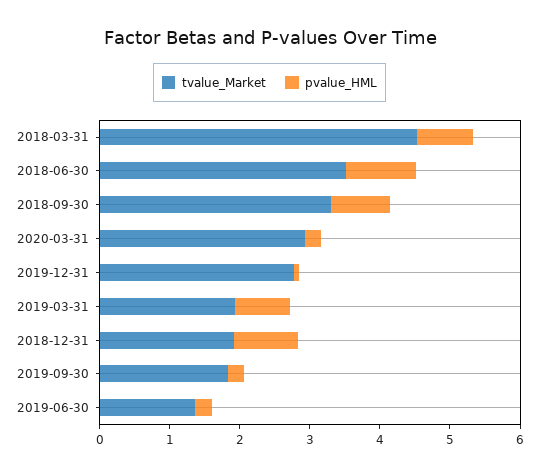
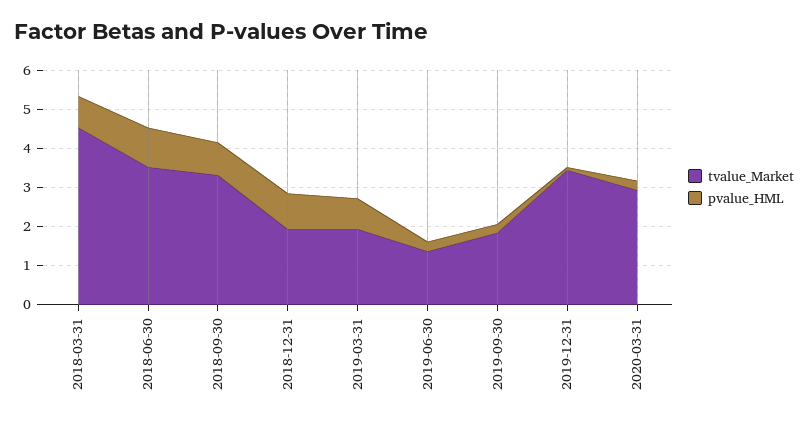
  {
    "tvalue_Market": {
      "2018-03-31": 4.6,
      "2018-06-30": 3.6,
      "2018-09-30": 3.4,
      "2020-03-31": 3,
-     "2019-12-31": 2.8,
+     "2019-12-31": 3.5,
      "2019-03-31": 2,
      "2018-12-31": 2,
      "2019-09-30": 1.8,
      "2019-06-30": 1.4
    },
    "pvalue_HML": {
      "2018-03-31": 0.8,
      "2018-06-30": 1,
      "2018-09-30": 0.8,
      "2020-03-31": 0.2,
      "2019-12-31": 0,
      "2019-03-31": 0.8,
      "2018-12-31": 1,
      "2019-09-30": 0.2,
      "2019-06-30": 0.2
    }
  }

